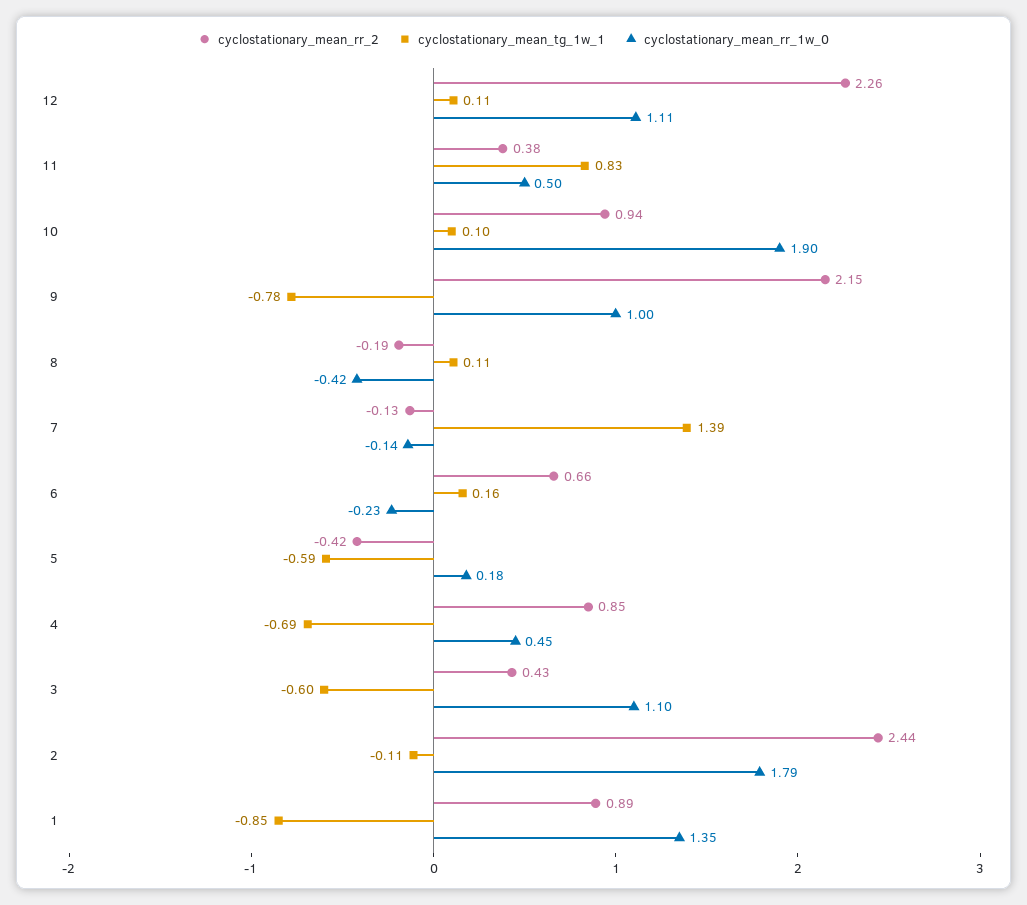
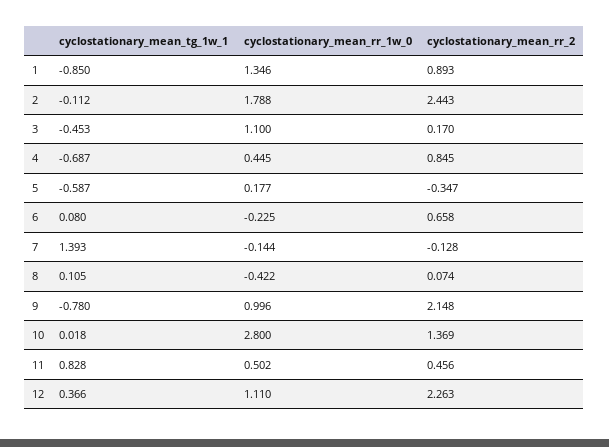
  {
    "cyclostationary_mean_rr_2": {
      "12": 2.263,
-     "11": 0.38,
+     "11": 0.456,
-     "10": 0.94,
+     "10": 1.369,
      "9": 2.148,
-     "8": -0.19,
+     "8": 0.074,
      "7": -0.128,
      "6": 0.658,
-     "5": -0.42,
+     "5": -0.347,
      "4": 0.845,
-     "3": 0.43,
+     "3": 0.17,
      "2": 2.443,
      "1": 0.893
    },
    "cyclostationary_mean_tg_1w_1": {
-     "12": 0.11,
+     "12": 0.366,
      "11": 0.828,
-     "10": 0.1,
+     "10": 0.018,
      "9": -0.78,
      "8": 0.105,
      "7": 1.393,
-     "6": 0.16,
+     "6": 0.08,
      "5": -0.587,
      "4": -0.687,
-     "3": -0.6,
+     "3": -0.453,
      "2": -0.112,
      "1": -0.85
    },
    "cyclostationary_mean_rr_1w_0": {
      "12": 1.11,
      "11": 0.502,
-     "10": 1.9,
+     "10": 2.8,
      "9": 0.996,
      "8": -0.422,
      "7": -0.144,
      "6": -0.225,
      "5": 0.177,
      "4": 0.445,
      "3": 1.1,
      "2": 1.788,
      "1": 1.346
    }
  }

